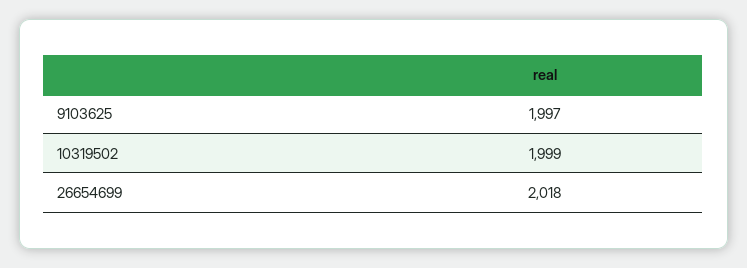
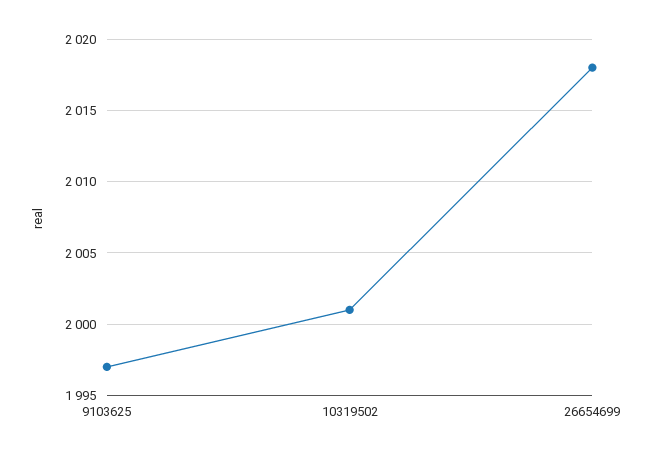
  {
    "9103625": 1997,
-   "10319502": 1999,
+   "10319502": 2001,
    "26654699": 2018
  }

